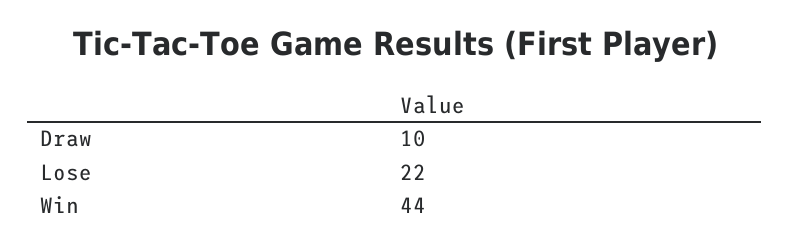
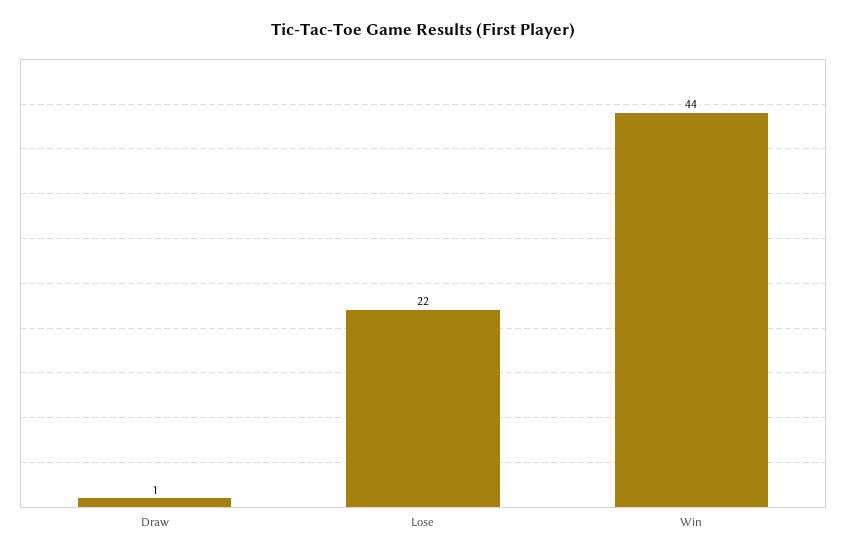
  {
-   "Draw": 10,
+   "Draw": 1,
    "Lose": 22,
    "Win": 44
  }

